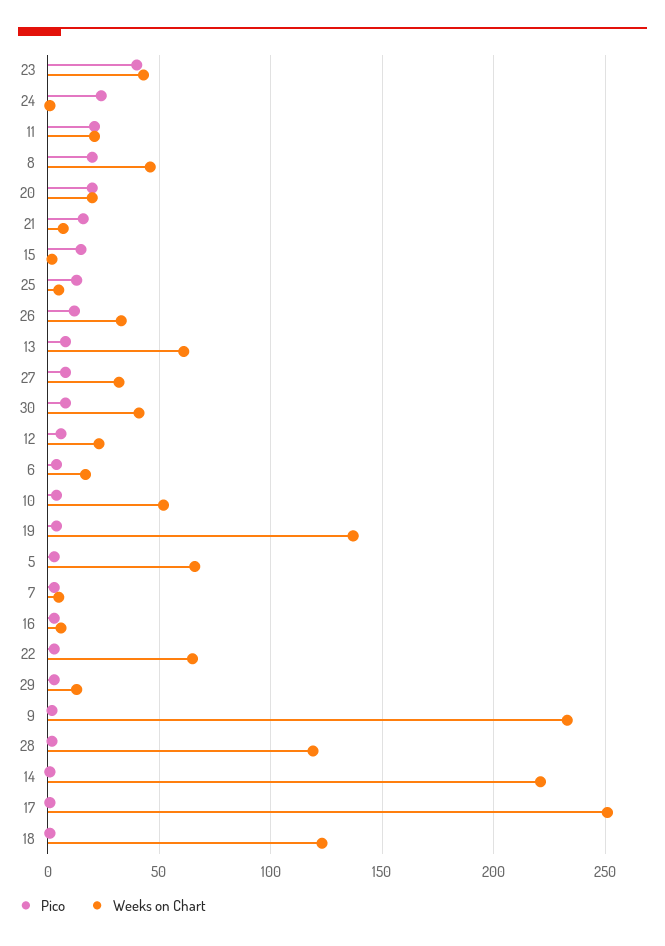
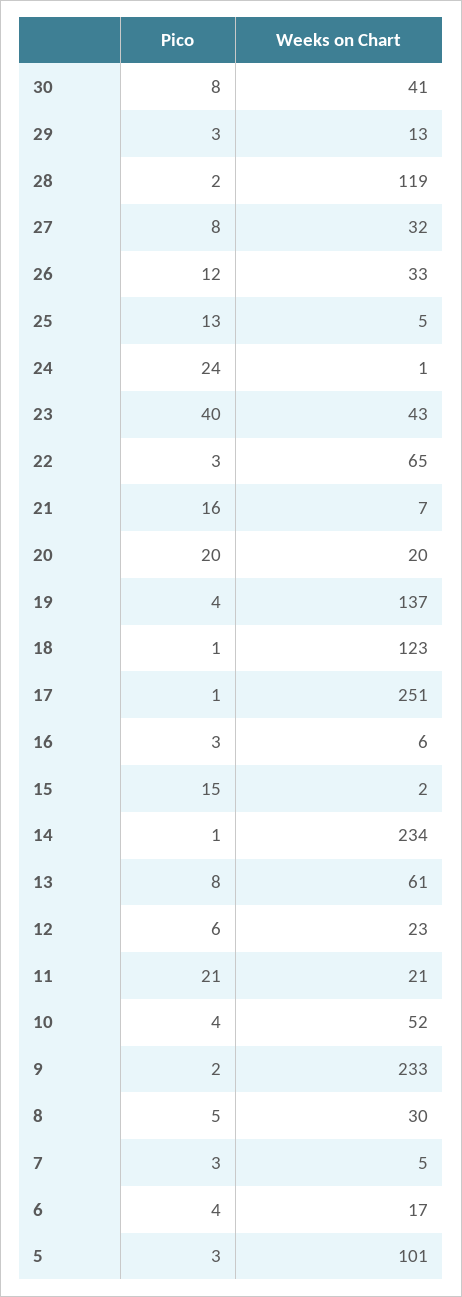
  {
    "Pico": {
      "23": 40,
      "24": 24,
      "11": 21,
-     "8": 20,
+     "8": 5,
      "20": 20,
      "21": 16,
      "15": 15,
      "25": 13,
      "26": 12,
      "13": 8,
      "27": 8,
      "30": 8,
      "12": 6,
      "6": 4,
      "10": 4,
      "19": 4,
      "5": 3,
      "7": 3,
      "16": 3,
      "22": 3,
      "29": 3,
      "9": 2,
      "28": 2,
      "14": 1,
      "17": 1,
      "18": 1
    },
    "Weeks on Chart": {
      "23": 43,
      "24": 1,
      "11": 21,
-     "8": 45,
+     "8": 30,
      "20": 20,
      "21": 7,
      "15": 2,
      "25": 5,
      "26": 33,
      "13": 61,
      "27": 32,
      "30": 41,
      "12": 23,
      "6": 17,
      "10": 52,
      "19": 137,
-     "5": 65,
+     "5": 101,
      "7": 5,
      "16": 6,
      "22": 65,
      "29": 13,
      "9": 233,
      "28": 119,
-     "14": 220,
+     "14": 234,
      "17": 251,
      "18": 123
    }
  }

